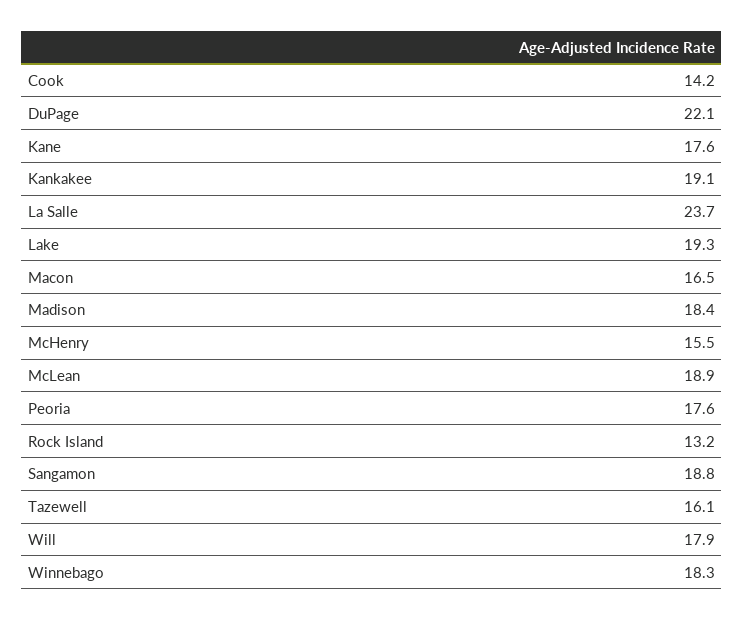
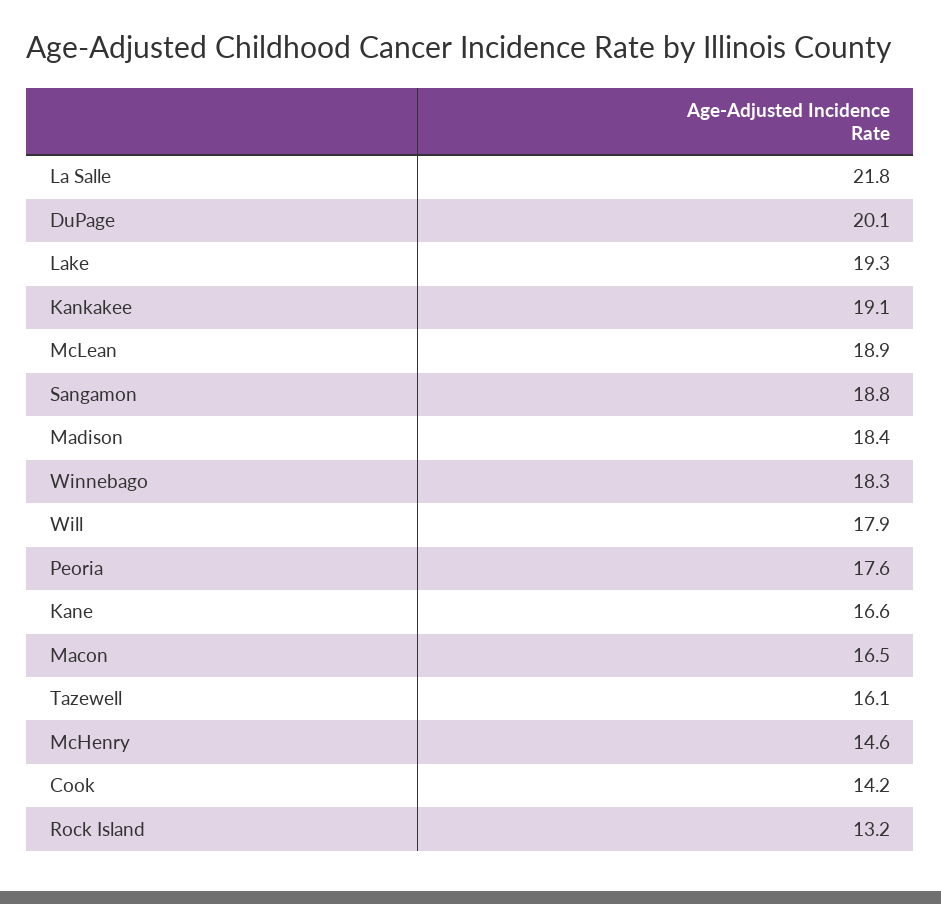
  {
    "Cook": 14.2,
-   "DuPage": 22.1,
+   "DuPage": 20.1,
-   "Kane": 17.6,
+   "Kane": 16.6,
    "Kankakee": 19.1,
-   "La Salle": 23.7,
+   "La Salle": 21.8,
    "Lake": 19.3,
    "Macon": 16.5,
    "Madison": 18.4,
-   "McHenry": 15.5,
+   "McHenry": 14.6,
    "McLean": 18.9,
    "Peoria": 17.6,
    "Rock Island": 13.2,
    "Sangamon": 18.8,
    "Tazewell": 16.1,
    "Will": 17.9,
    "Winnebago": 18.3
  }

